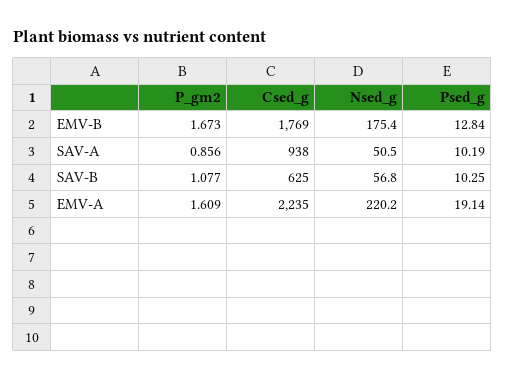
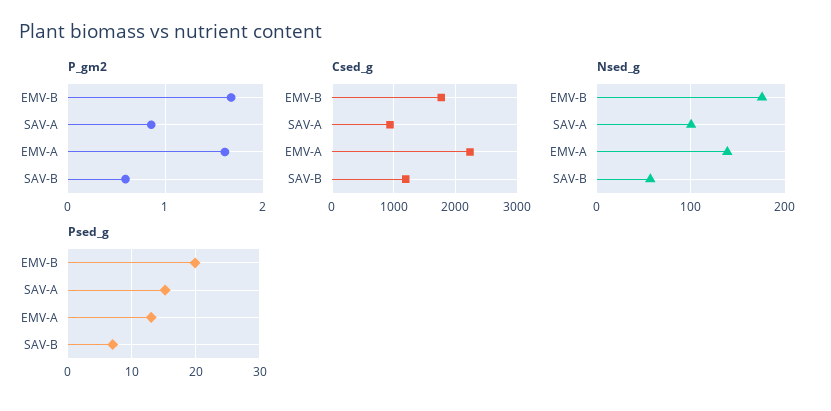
  {
    "P_gm2": {
      "EMV-B": 1.673,
      "SAV-A": 0.856,
-     "SAV-B": 1.077,
+     "SAV-B": 0.6,
      "EMV-A": 1.609
    },
    "Csed_g": {
      "EMV-B": 1769,
      "SAV-A": 938,
-     "SAV-B": 625,
+     "SAV-B": 1200,
      "EMV-A": 2235
    },
    "Nsed_g": {
      "EMV-B": 175.4,
-     "SAV-A": 50.5,
+     "SAV-A": 100,
      "SAV-B": 56.8,
-     "EMV-A": 220.2
+     "EMV-A": 140
    },
    "Psed_g": {
-     "EMV-B": 12.84,
+     "EMV-B": 20,
-     "SAV-A": 10.19,
+     "SAV-A": 15,
-     "SAV-B": 10.25,
+     "SAV-B": 7,
-     "EMV-A": 19.14
+     "EMV-A": 13
    }
  }

